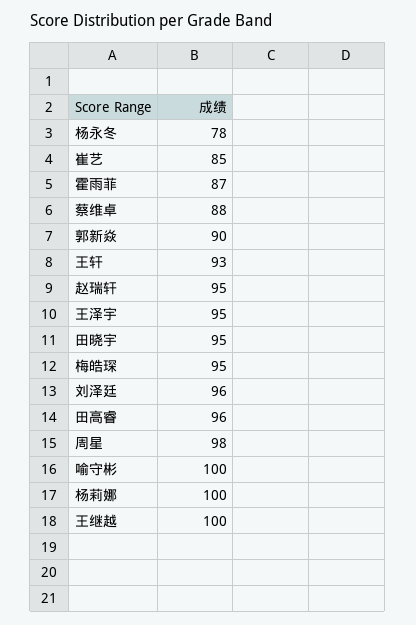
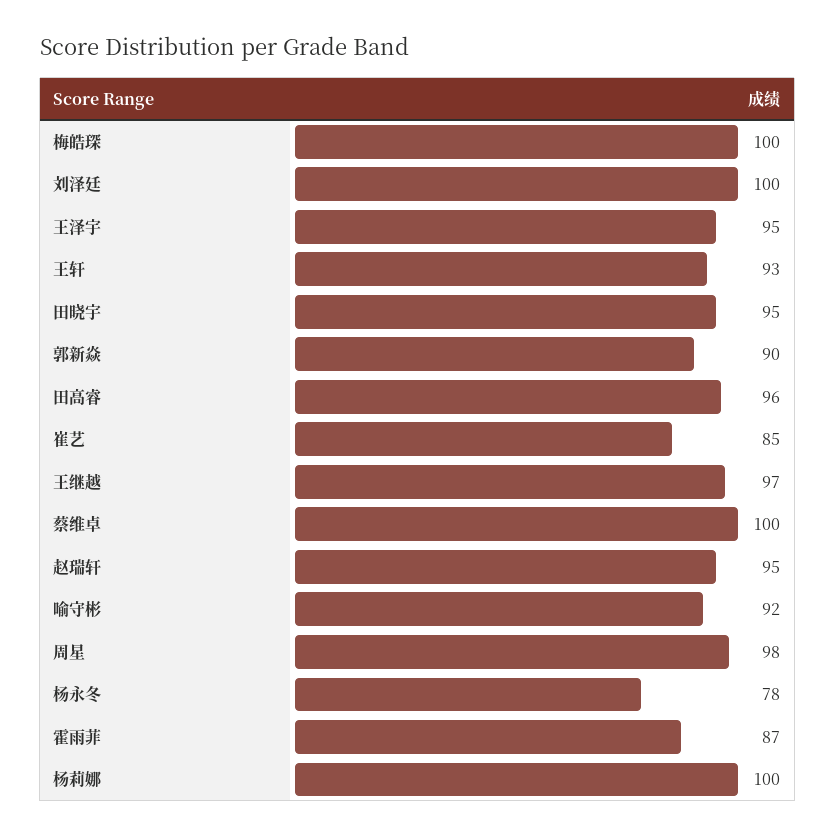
  {
    "杨永冬": 78,
    "崔艺": 85,
    "霍雨菲": 87,
-   "蔡维卓": 88,
+   "蔡维卓": 100,
    "郭新焱": 90,
    "王轩": 93,
    "赵瑞轩": 95,
    "王泽宇": 95,
    "田晓宇": 95,
-   "梅皓琛": 95,
+   "梅皓琛": 100,
-   "刘泽廷": 96,
+   "刘泽廷": 100,
    "田高睿": 96,
    "周星": 98,
-   "喻守彬": 100,
+   "喻守彬": 92,
    "杨莉娜": 100,
-   "王继越": 100
+   "王继越": 97
  }

